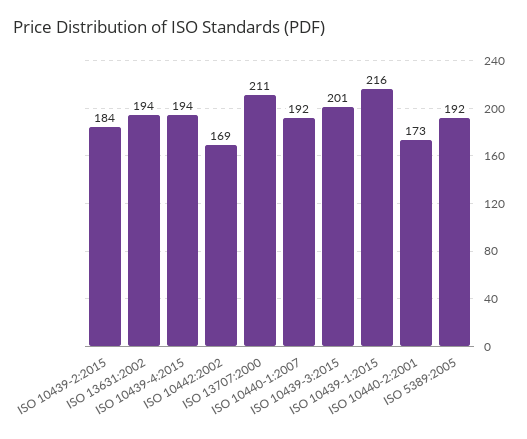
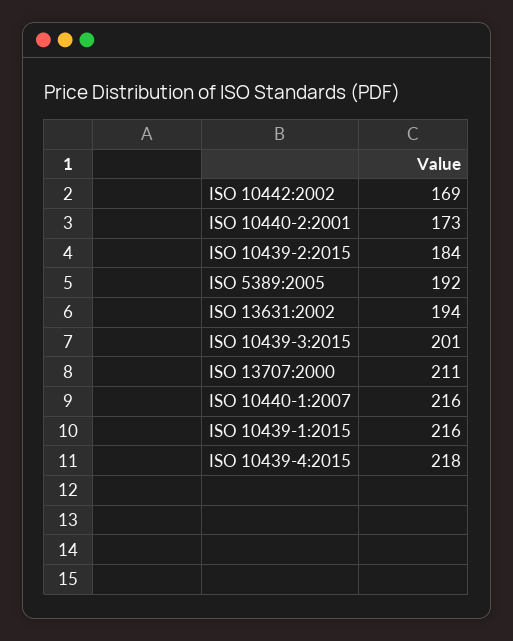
  {
    "ISO 10439-2:2015": 184,
    "ISO 13631:2002": 194,
-   "ISO 10439-4:2015": 194,
+   "ISO 10439-4:2015": 218,
    "ISO 10442:2002": 169,
    "ISO 13707:2000": 211,
-   "ISO 10440-1:2007": 192,
+   "ISO 10440-1:2007": 216,
    "ISO 10439-3:2015": 201,
    "ISO 10439-1:2015": 216,
    "ISO 10440-2:2001": 173,
    "ISO 5389:2005": 192
  }

